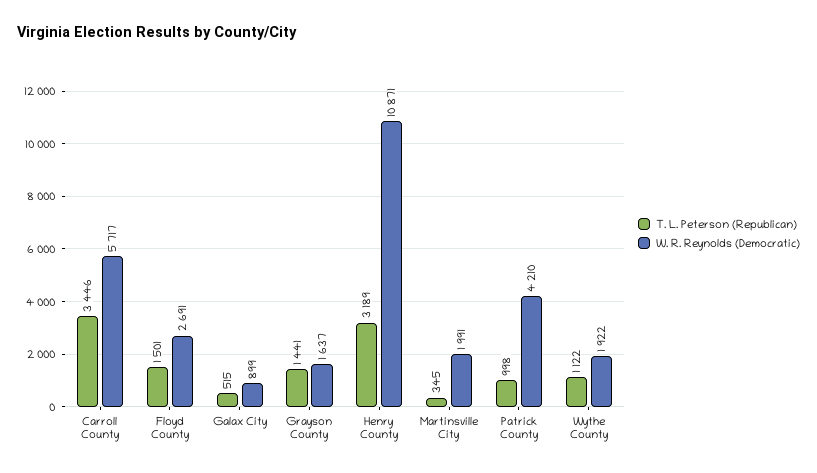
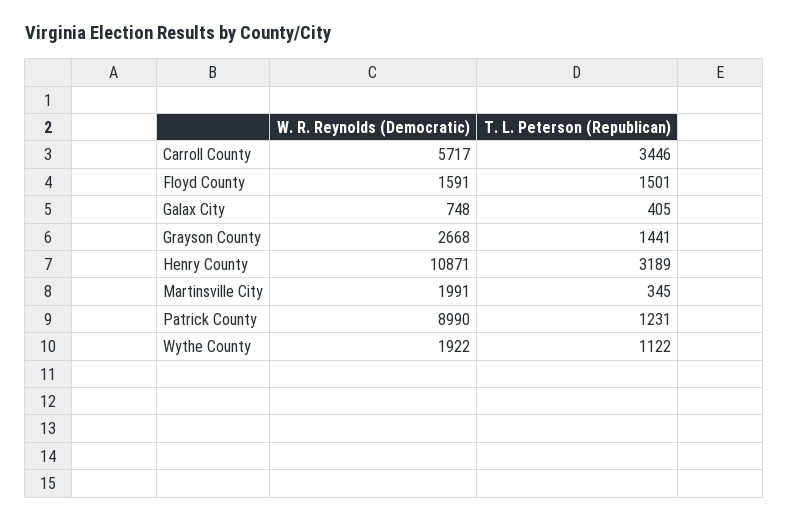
  {
    "T. L. Peterson (Republican)": {
      "Carroll County": 3446,
      "Floyd County": 1501,
-     "Galax City": 515,
+     "Galax City": 405,
      "Grayson County": 1441,
      "Henry County": 3189,
      "Martinsville City": 345,
-     "Patrick County": 998,
+     "Patrick County": 1231,
      "Wythe County": 1122
    },
    "W. R. Reynolds (Democratic)": {
      "Carroll County": 5717,
-     "Floyd County": 2691,
+     "Floyd County": 1591,
-     "Galax City": 899,
+     "Galax City": 748,
-     "Grayson County": 1637,
+     "Grayson County": 2668,
      "Henry County": 10871,
      "Martinsville City": 1991,
-     "Patrick County": 4210,
+     "Patrick County": 8990,
      "Wythe County": 1922
    }
  }

